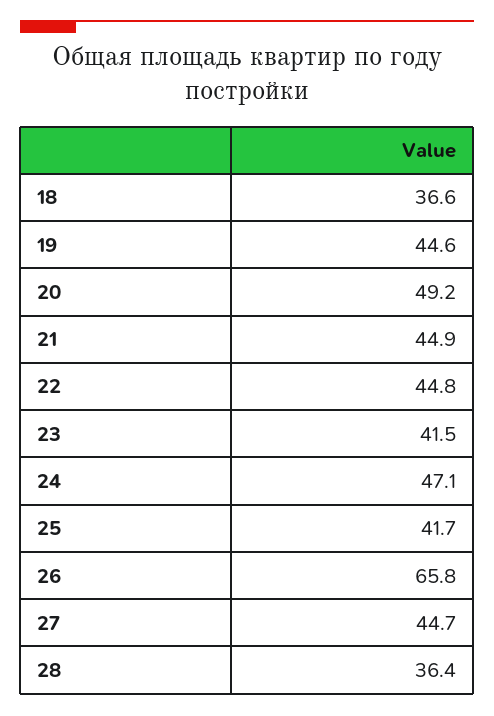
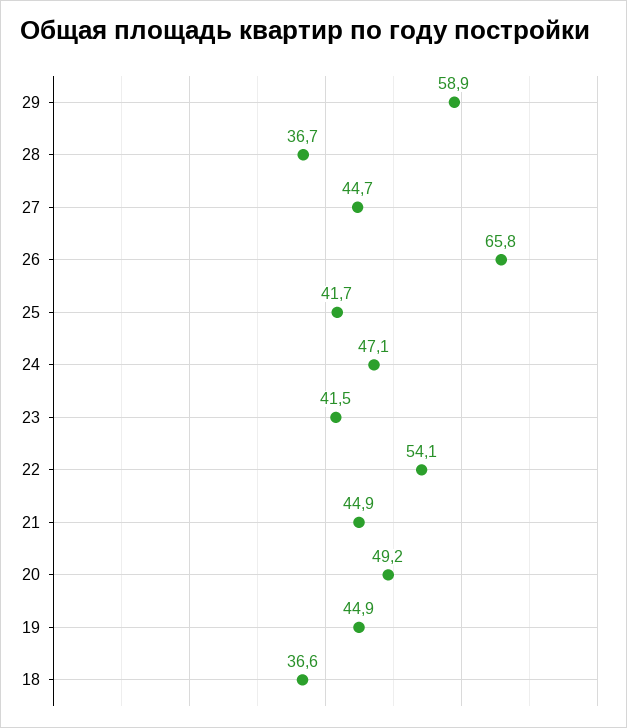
  {
    "18": 36.6,
-   "19": 44.6,
+   "19": 44.9,
    "20": 49.2,
    "21": 44.9,
-   "22": 44.8,
+   "22": 54.1,
    "23": 41.5,
    "24": 47.1,
    "25": 41.7,
    "26": 65.8,
    "27": 44.7,
-   "28": 36.4
+   "28": 36.7,
+   "29": 58.9
  }

